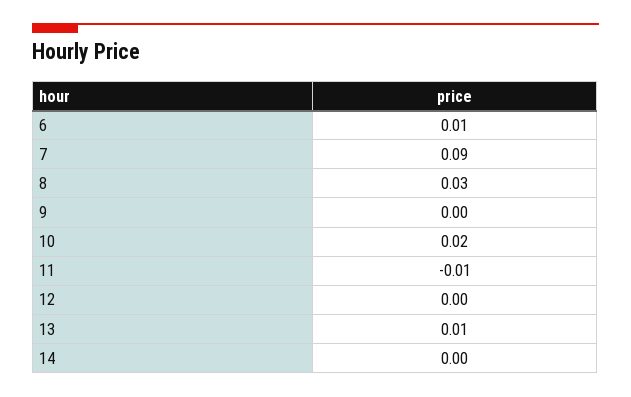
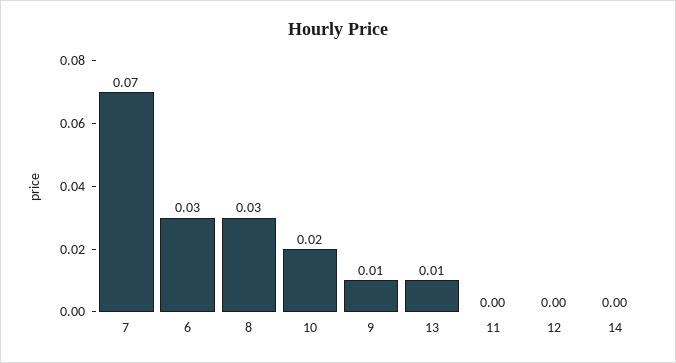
  {
-   "6": 0.01,
+   "6": 0.03,
-   "7": 0.09,
+   "7": 0.07,
    "8": 0.03,
-   "9": 0,
+   "9": 0.01,
    "10": 0.02,
-   "11": -0.01,
+   "11": 0,
    "12": 0,
    "13": 0.01,
    "14": 0
  }

